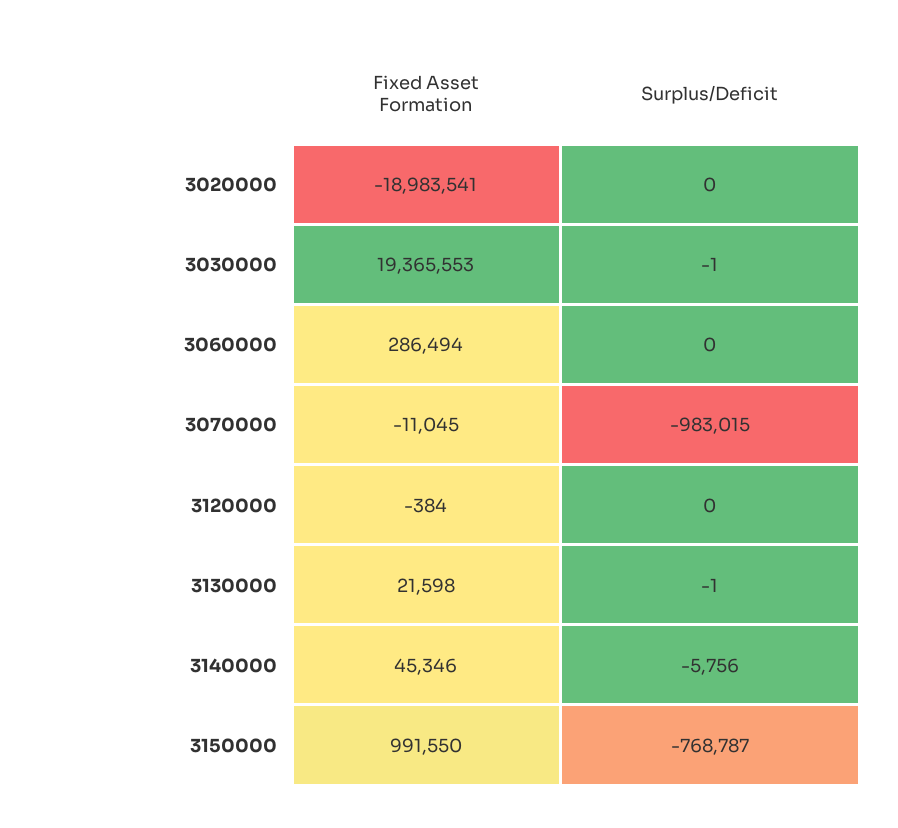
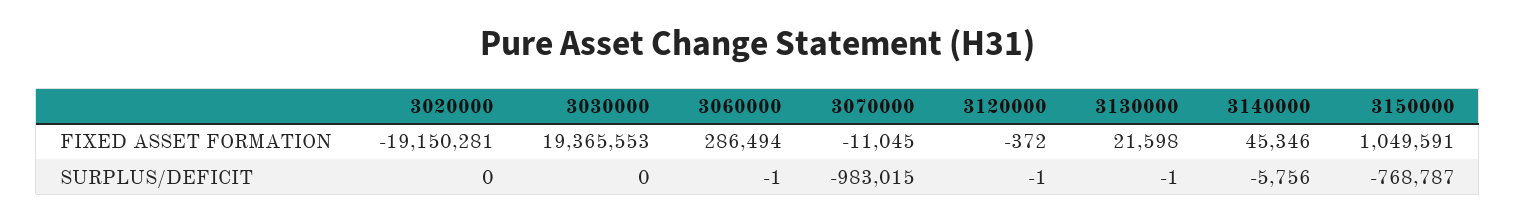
  {
    "Fixed Asset Formation": {
-     "3020000": -18983541,
+     "3020000": -19150281,
      "3030000": 19365553,
      "3060000": 286494,
      "3070000": -11045,
-     "3120000": -384,
+     "3120000": -372,
      "3130000": 21598,
      "3140000": 45346,
-     "3150000": 991550
+     "3150000": 1049591
    },
    "Surplus/Deficit": {
      "3020000": 0,
-     "3030000": -1,
+     "3030000": 0,
-     "3060000": 0,
+     "3060000": -1,
      "3070000": -983015,
-     "3120000": 0,
+     "3120000": -1,
      "3130000": -1,
      "3140000": -5756,
      "3150000": -768787
    }
  }

